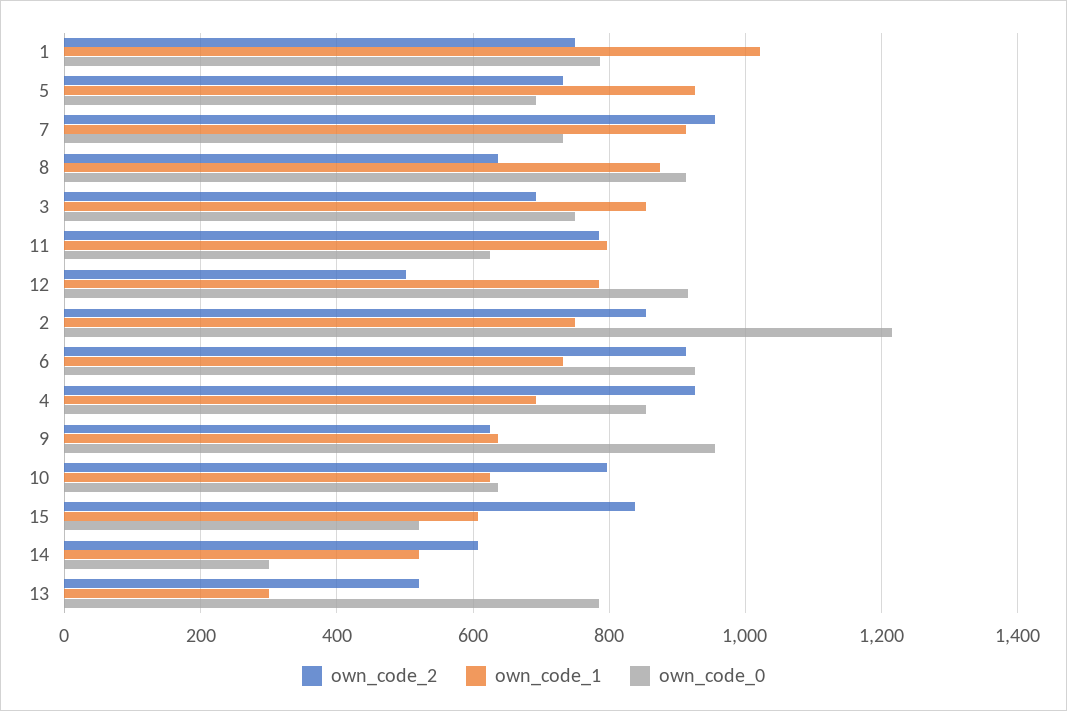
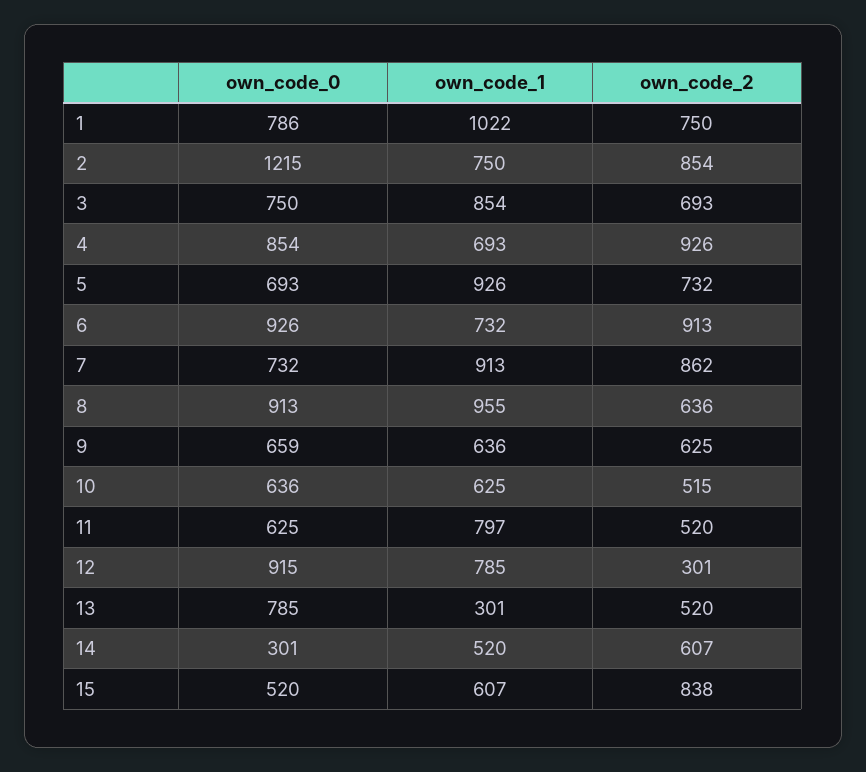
  {
    "own_code_2": {
      "1": 750,
      "5": 732,
-     "7": 960,
+     "7": 862,
      "8": 636,
      "3": 693,
-     "11": 780,
+     "11": 520,
-     "12": 500,
+     "12": 301,
      "2": 854,
      "6": 913,
      "4": 926,
      "9": 625,
-     "10": 800,
+     "10": 515,
      "15": 838,
      "14": 607,
      "13": 520
    },
    "own_code_1": {
      "1": 1022,
      "5": 926,
      "7": 913,
-     "8": 880,
+     "8": 955,
      "3": 854,
      "11": 797,
      "12": 785,
      "2": 750,
      "6": 732,
      "4": 693,
      "9": 636,
      "10": 625,
      "15": 607,
      "14": 520,
      "13": 301
    },
    "own_code_0": {
      "1": 786,
      "5": 693,
      "7": 732,
      "8": 913,
      "3": 750,
      "11": 625,
      "12": 915,
      "2": 1215,
      "6": 926,
      "4": 854,
-     "9": 960,
+     "9": 659,
      "10": 636,
      "15": 520,
      "14": 301,
      "13": 785
    }
  }

